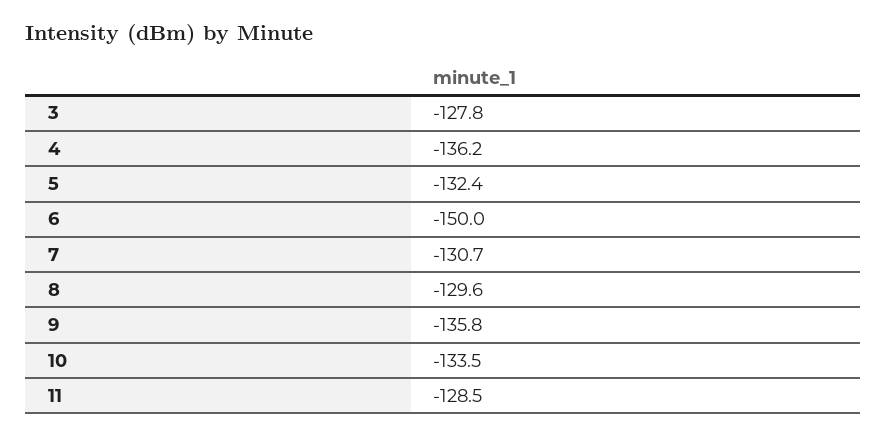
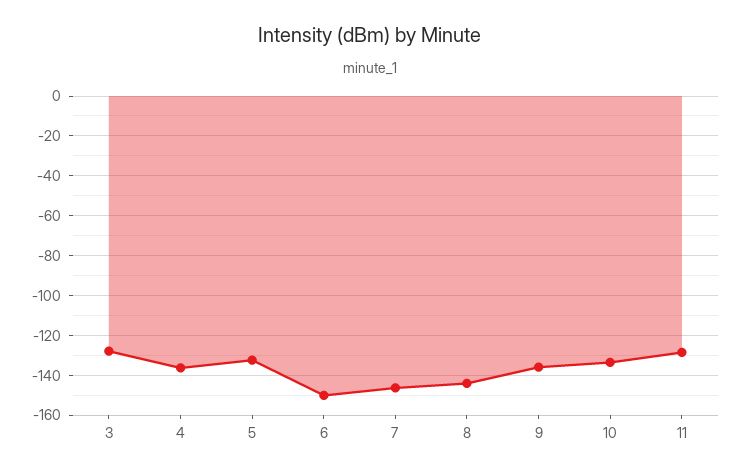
  {
    "3": -127.8,
    "4": -136.2,
    "5": -132.4,
    "6": -150,
-   "7": -130.7,
+   "7": -145,
-   "8": -129.6,
+   "8": -145,
    "9": -135.8,
    "10": -133.5,
    "11": -128.5
  }

